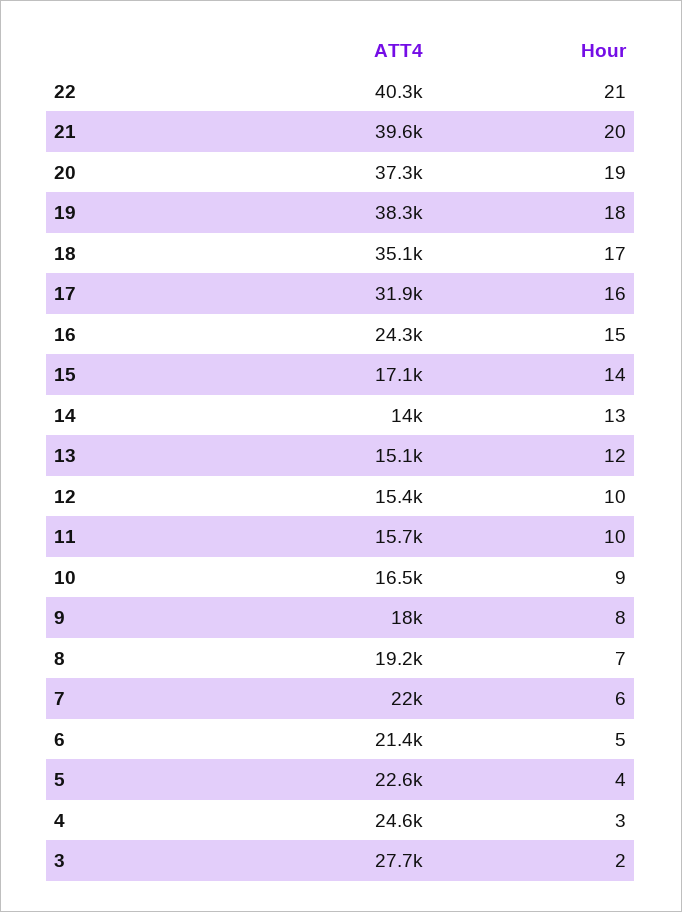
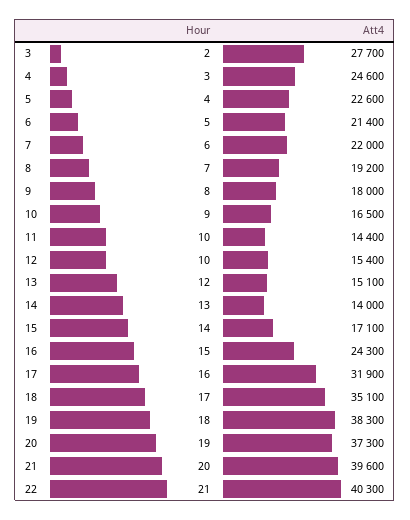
  {
    "ATT4": {
      "22": 40300,
      "21": 39600,
      "20": 37300,
      "19": 38300,
      "18": 35100,
      "17": 31900,
      "16": 24300,
      "15": 17100,
      "14": 14000,
      "13": 15100,
      "12": 15400,
-     "11": 15700,
+     "11": 14400,
      "10": 16500,
      "9": 18000,
      "8": 19200,
      "7": 22000,
      "6": 21400,
      "5": 22600,
      "4": 24600,
      "3": 27700
    },
    "Hour": {
      "22": 21,
      "21": 20,
      "20": 19,
      "19": 18,
      "18": 17,
      "17": 16,
      "16": 15,
      "15": 14,
      "14": 13,
      "13": 12,
      "12": 10,
      "11": 10,
      "10": 9,
      "9": 8,
      "8": 7,
      "7": 6,
      "6": 5,
      "5": 4,
      "4": 3,
      "3": 2
    }
  }

